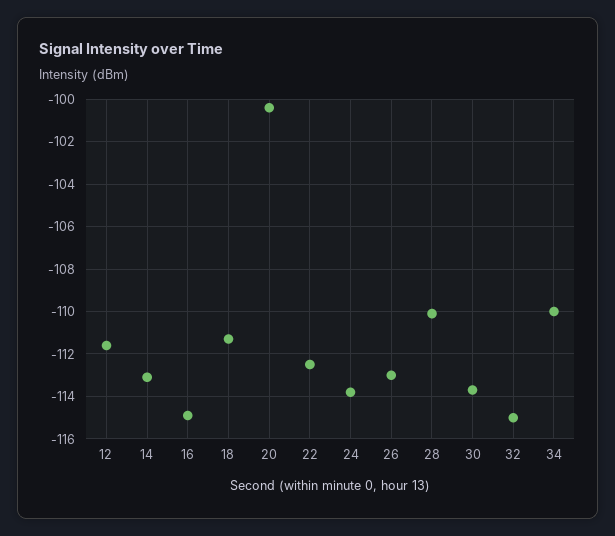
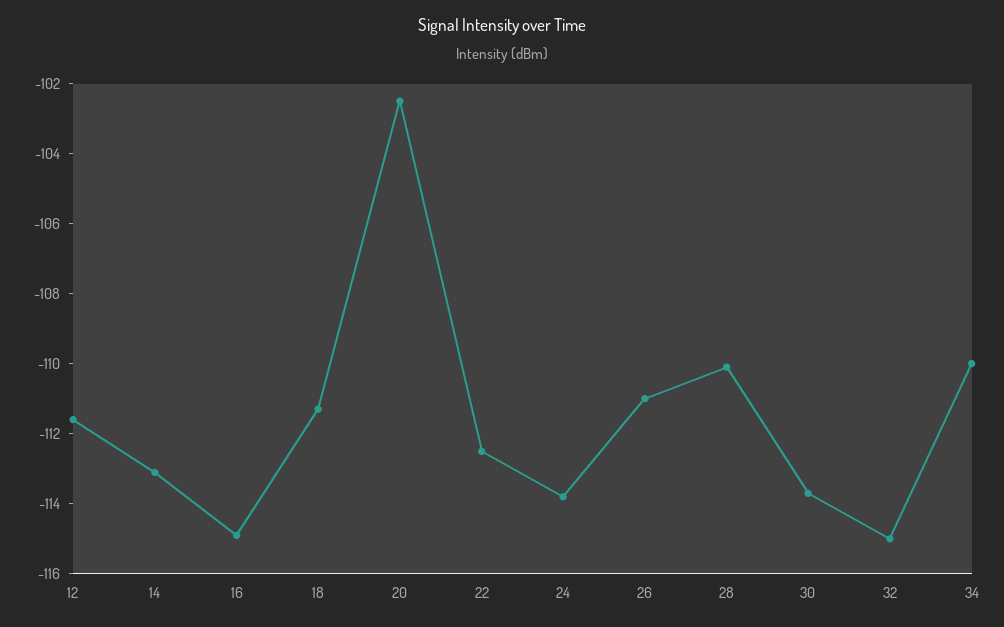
  {
    "12": -111.5,
    "14": -113,
    "16": -115,
    "18": -111.5,
-   "20": -100.5,
+   "20": -102.5,
    "22": -112.5,
    "24": -114,
-   "26": -113,
+   "26": -111,
    "28": -110,
    "30": -113.5,
    "32": -115,
    "34": -110
  }

